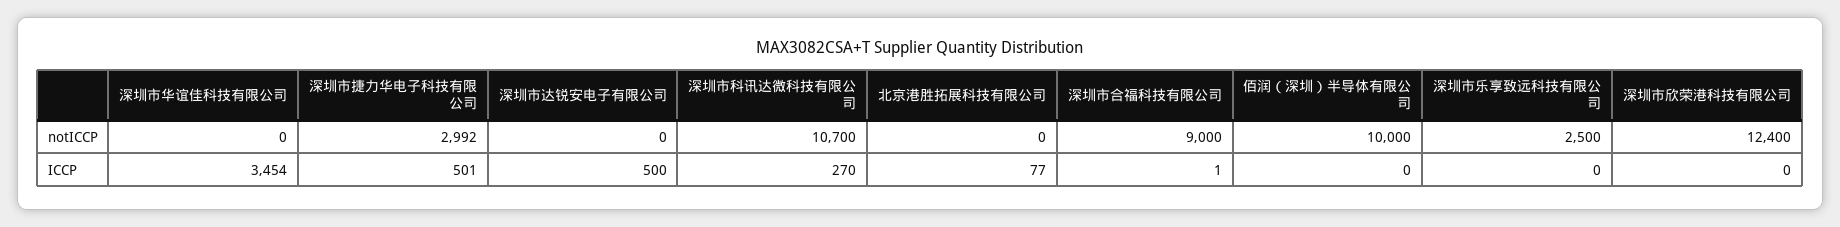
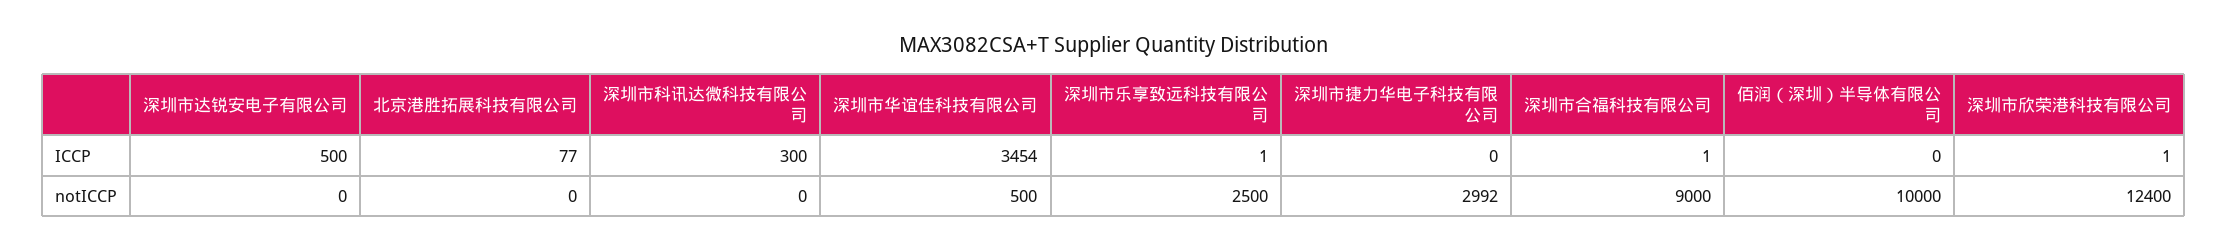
  {
    "深圳市华谊佳科技有限公司": {
-     "notICCP": 0,
+     "notICCP": 500,
      "ICCP": 3454
    },
    "深圳市捷力华电子科技有限公司": {
      "notICCP": 2992,
-     "ICCP": 501
+     "ICCP": 0
    },
    "深圳市达锐安电子有限公司": {
      "notICCP": 0,
      "ICCP": 500
    },
    "深圳市科讯达微科技有限公司": {
-     "notICCP": 10700,
+     "notICCP": 0,
-     "ICCP": 270
+     "ICCP": 300
    },
    "北京港胜拓展科技有限公司": {
      "notICCP": 0,
      "ICCP": 77
    },
    "深圳市合福科技有限公司": {
      "notICCP": 9000,
      "ICCP": 1
    },
    "佰润（深圳）半导体有限公司": {
      "notICCP": 10000,
      "ICCP": 0
    },
    "深圳市乐享致远科技有限公司": {
      "notICCP": 2500,
-     "ICCP": 0
+     "ICCP": 1
    },
    "深圳市欣荣港科技有限公司": {
      "notICCP": 12400,
-     "ICCP": 0
+     "ICCP": 1
    }
  }

